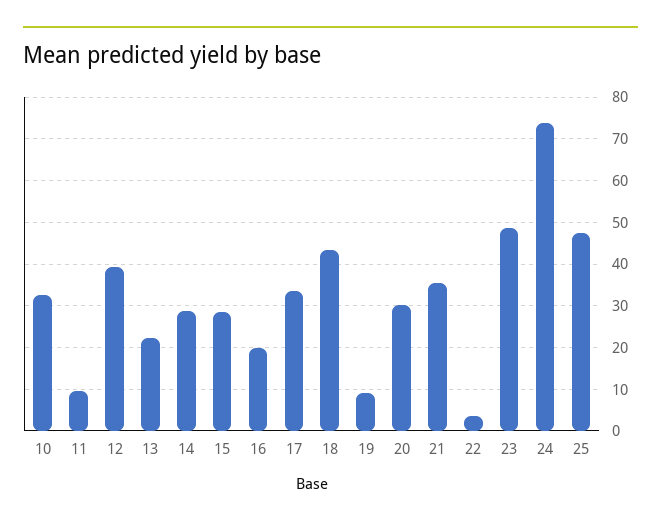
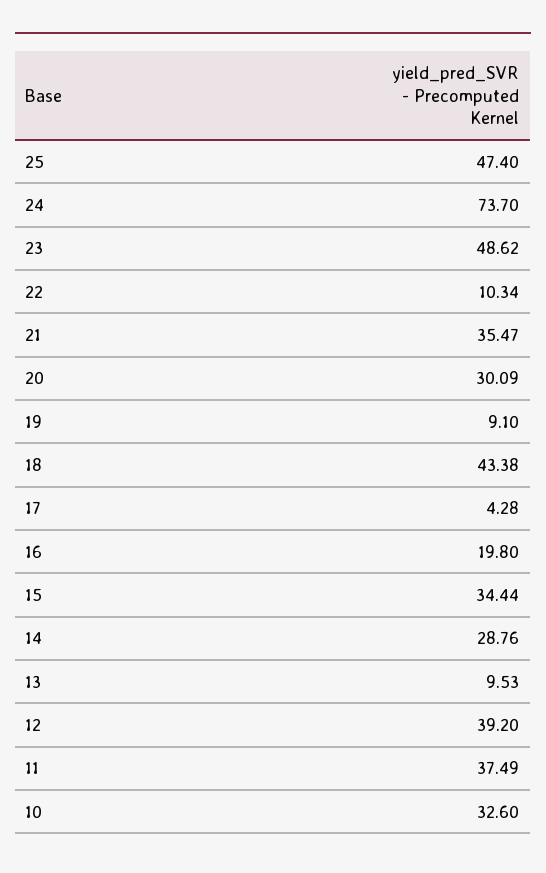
  {
    "10": 32.6,
-   "11": 10,
+   "11": 37.49,
    "12": 39.2,
-   "13": 22,
+   "13": 9.53,
    "14": 28.76,
-   "15": 28,
+   "15": 34.44,
    "16": 19.8,
-   "17": 34,
+   "17": 4.28,
    "18": 43.38,
    "19": 9.1,
    "20": 30.09,
    "21": 35.47,
-   "22": 4,
+   "22": 10.34,
    "23": 48.62,
    "24": 73.7,
    "25": 47.4
  }

